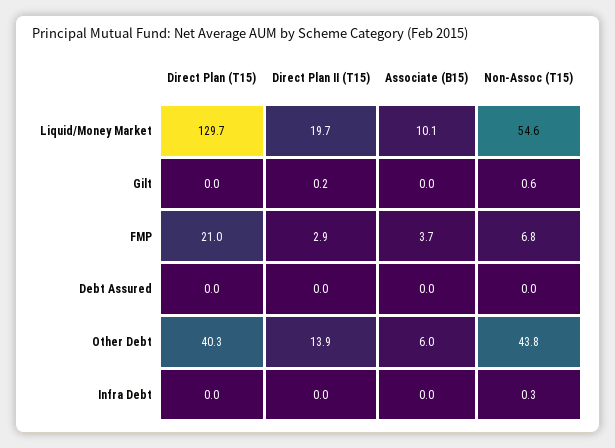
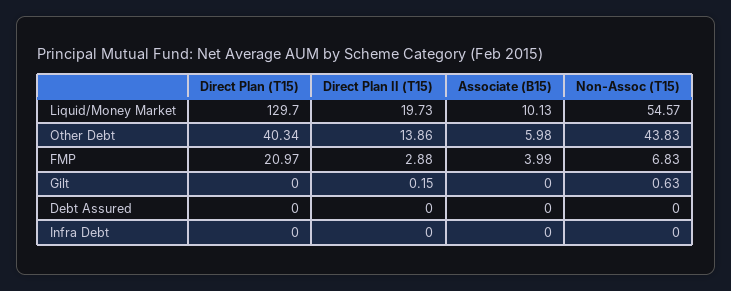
  {
    "Direct Plan (T15)": {
      "Liquid/Money Market": 129.7,
      "Gilt": 0,
      "FMP": 20.97,
      "Debt Assured": 0,
      "Other Debt": 40.34,
      "Infra Debt": 0
    },
    "Direct Plan II (T15)": {
      "Liquid/Money Market": 19.73,
      "Gilt": 0.15,
      "FMP": 2.88,
      "Debt Assured": 0,
      "Other Debt": 13.86,
      "Infra Debt": 0
    },
    "Associate (B15)": {
      "Liquid/Money Market": 10.13,
      "Gilt": 0,
-     "FMP": 3.7,
+     "FMP": 3.99,
      "Debt Assured": 0,
      "Other Debt": 5.98,
      "Infra Debt": 0
    },
    "Non-Assoc (T15)": {
      "Liquid/Money Market": 54.57,
      "Gilt": 0.63,
      "FMP": 6.83,
      "Debt Assured": 0,
      "Other Debt": 43.83,
-     "Infra Debt": 0.3
+     "Infra Debt": 0
    }
  }

